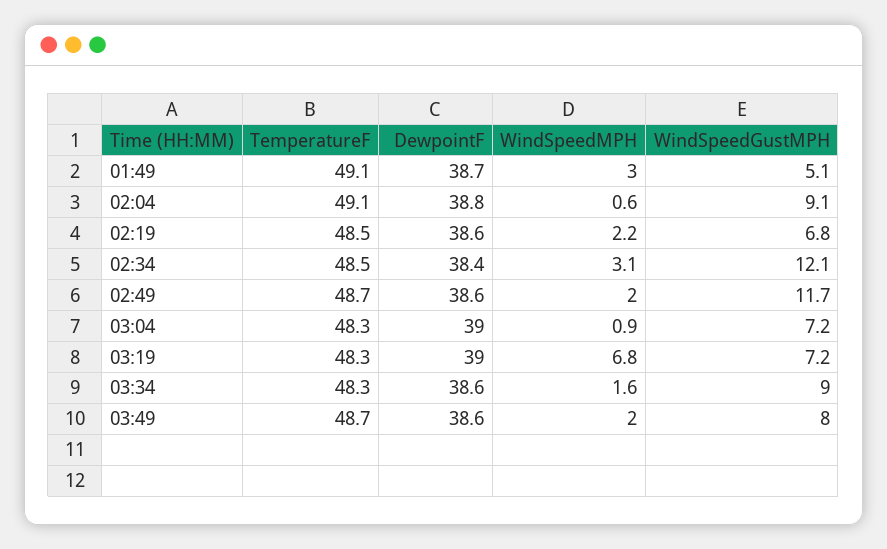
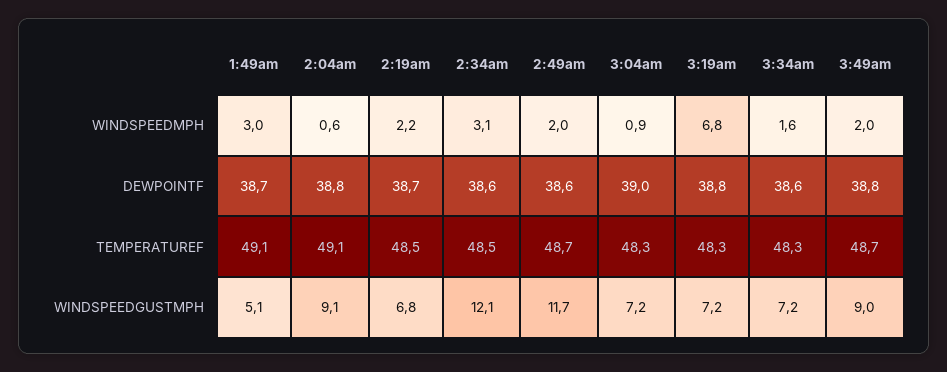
  {
    "TemperatureF": {
      "01:49": 49.1,
      "02:04": 49.1,
      "02:19": 48.5,
      "02:34": 48.5,
      "02:49": 48.7,
      "03:04": 48.3,
      "03:19": 48.3,
      "03:34": 48.3,
      "03:49": 48.7
    },
    "DewpointF": {
      "01:49": 38.7,
      "02:04": 38.8,
-     "02:19": 38.6,
+     "02:19": 38.7,
-     "02:34": 38.4,
+     "02:34": 38.6,
      "02:49": 38.6,
      "03:04": 39,
-     "03:19": 39,
+     "03:19": 38.8,
      "03:34": 38.6,
-     "03:49": 38.6
+     "03:49": 38.8
    },
    "WindSpeedMPH": {
      "01:49": 3,
      "02:04": 0.6,
      "02:19": 2.2,
      "02:34": 3.1,
      "02:49": 2,
      "03:04": 0.9,
      "03:19": 6.8,
      "03:34": 1.6,
      "03:49": 2
    },
    "WindSpeedGustMPH": {
      "01:49": 5.1,
      "02:04": 9.1,
      "02:19": 6.8,
      "02:34": 12.1,
      "02:49": 11.7,
      "03:04": 7.2,
      "03:19": 7.2,
-     "03:34": 9,
+     "03:34": 7.2,
-     "03:49": 8
+     "03:49": 9
    }
  }

